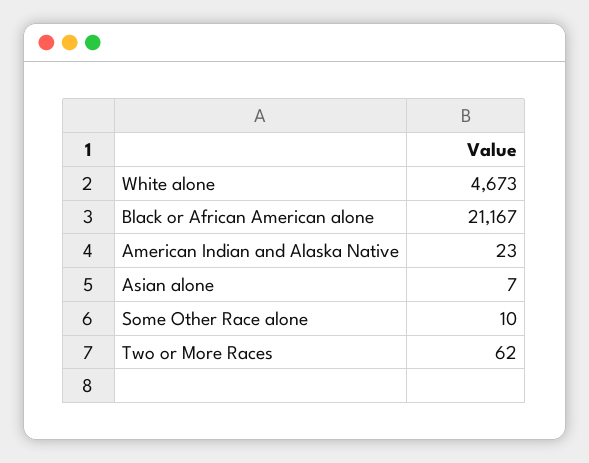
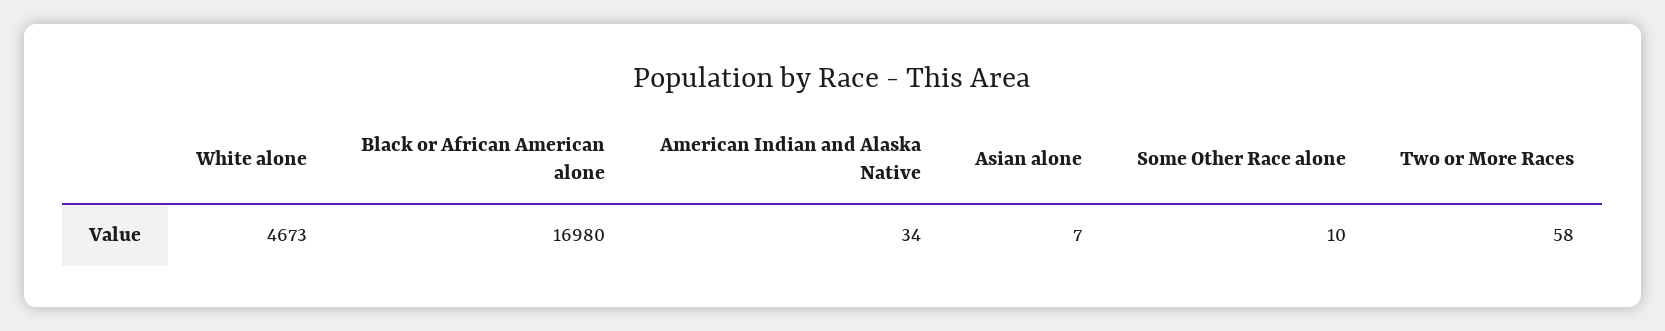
  {
    "White alone": 4673,
-   "Black or African American alone": 21167,
+   "Black or African American alone": 16980,
-   "American Indian and Alaska Native": 23,
+   "American Indian and Alaska Native": 34,
    "Asian alone": 7,
    "Some Other Race alone": 10,
-   "Two or More Races": 62
+   "Two or More Races": 58
  }

